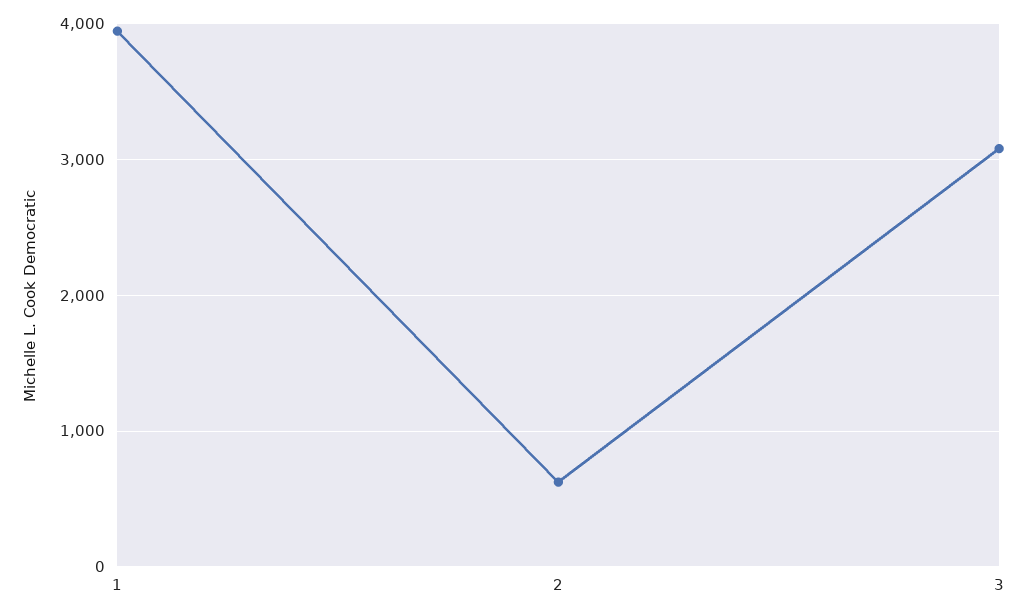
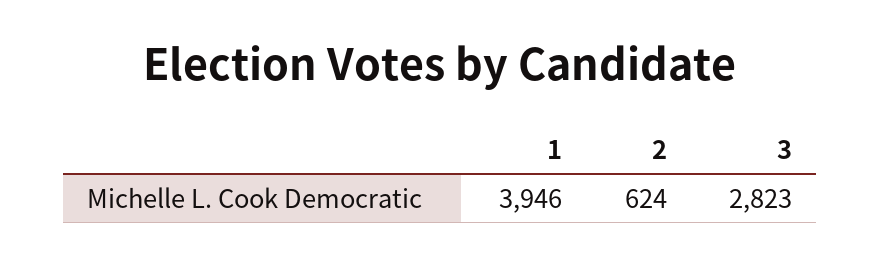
  {
    "1": 3946,
    "2": 624,
-   "3": 3100
+   "3": 2823
  }

